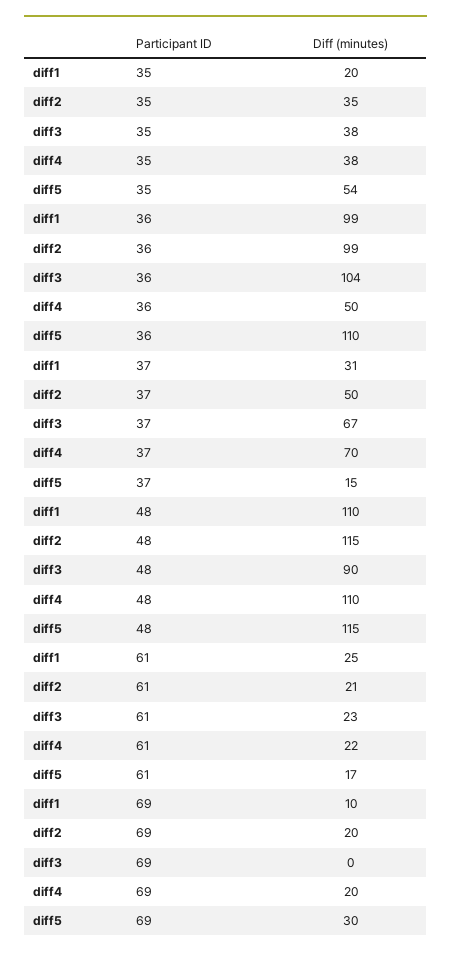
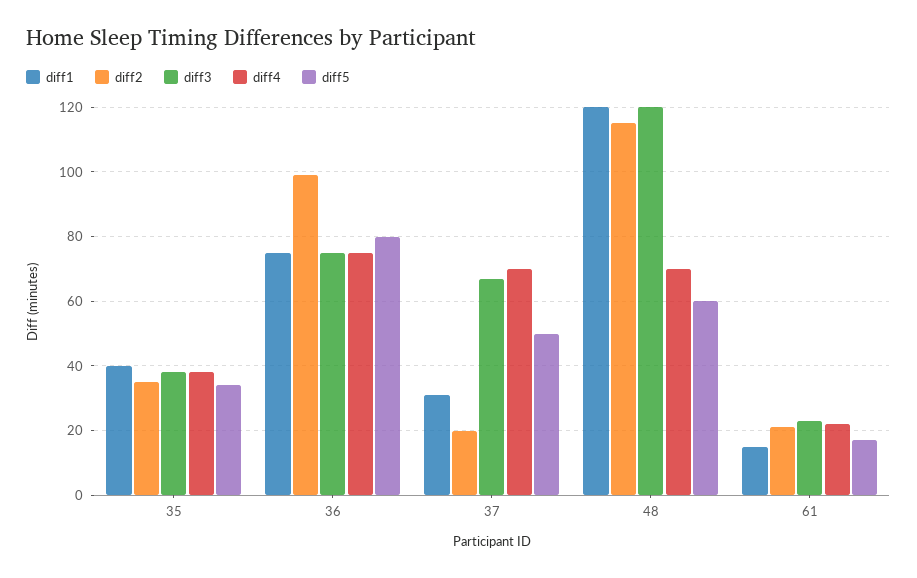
  {
    "diff1": {
-     "35": 20,
+     "35": 40,
-     "36": 99,
+     "36": 75,
      "37": 31,
-     "48": 110,
+     "48": 120,
-     "61": 25,
+     "61": 15
-     "69": 10
    },
    "diff2": {
      "35": 35,
      "36": 99,
-     "37": 50,
+     "37": 20,
      "48": 115,
-     "61": 21,
+     "61": 21
-     "69": 20
    },
    "diff3": {
      "35": 38,
-     "36": 104,
+     "36": 75,
      "37": 67,
-     "48": 90,
+     "48": 120,
-     "61": 23,
+     "61": 23
-     "69": 0
    },
    "diff4": {
      "35": 38,
-     "36": 50,
+     "36": 75,
      "37": 70,
-     "48": 110,
+     "48": 70,
-     "61": 22,
+     "61": 22
-     "69": 20
    },
    "diff5": {
-     "35": 54,
+     "35": 35,
-     "36": 110,
+     "36": 80,
-     "37": 15,
+     "37": 50,
-     "48": 115,
+     "48": 60,
-     "61": 17,
+     "61": 17
-     "69": 30
    }
  }

